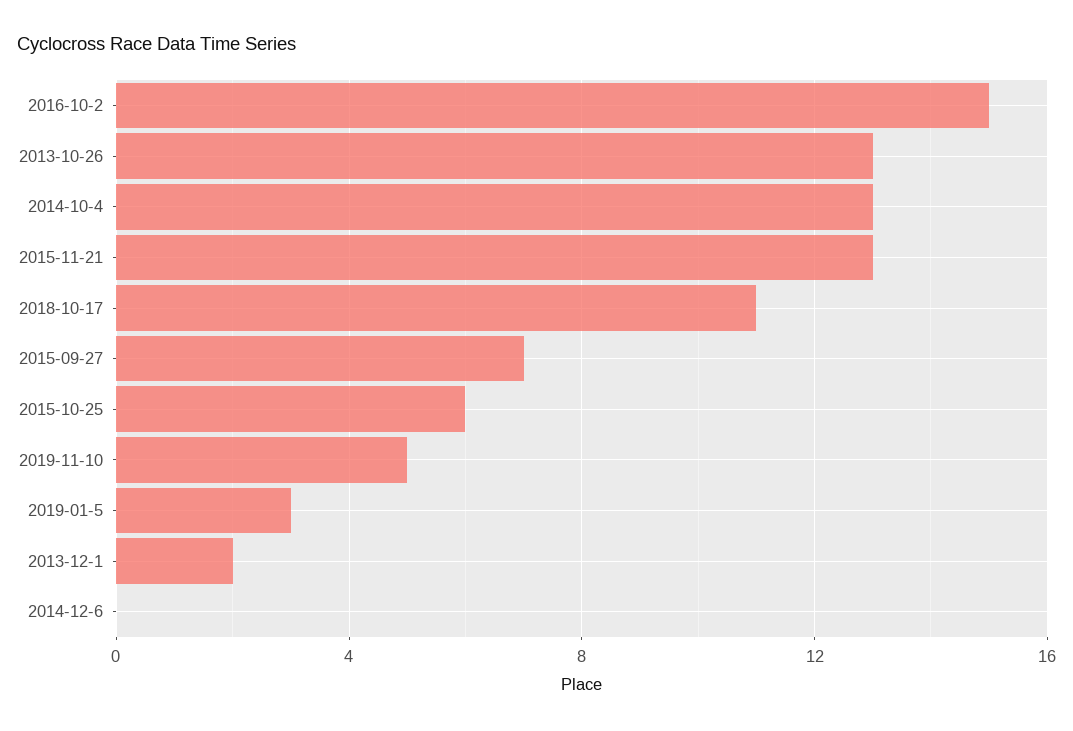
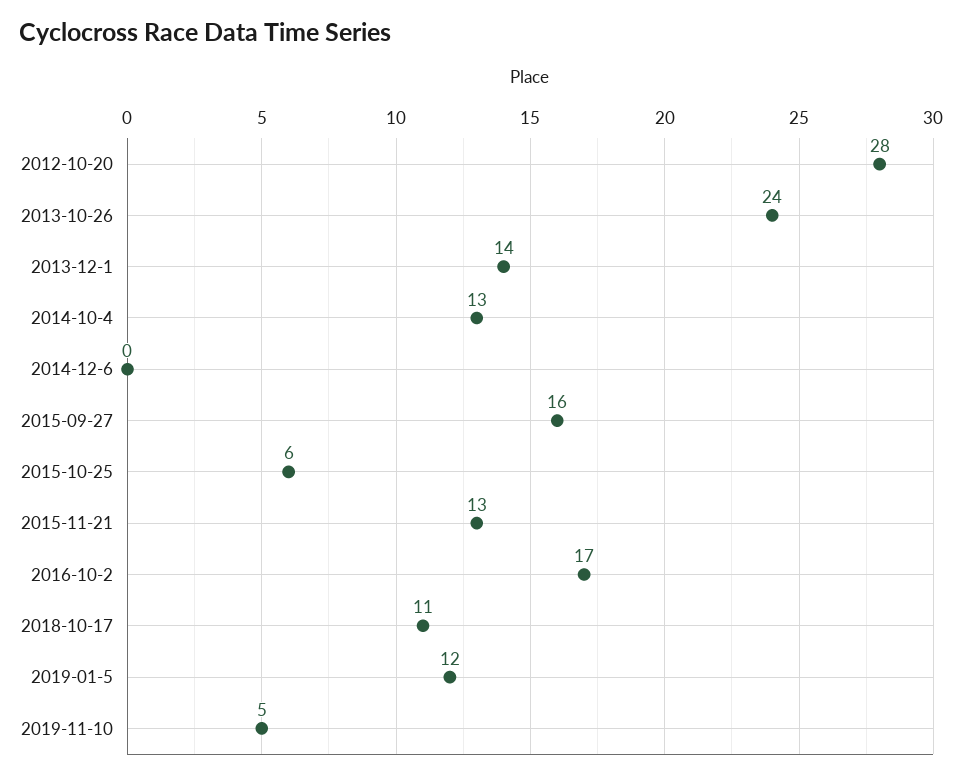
  {
-   "2016-10-2": 15,
+   "2016-10-2": 17,
-   "2013-10-26": 13,
+   "2013-10-26": 24,
    "2014-10-4": 13,
    "2015-11-21": 13,
    "2018-10-17": 11,
-   "2015-09-27": 7,
+   "2015-09-27": 16,
    "2015-10-25": 6,
    "2019-11-10": 5,
-   "2019-01-5": 3,
+   "2019-01-5": 12,
-   "2013-12-1": 2,
+   "2013-12-1": 14,
-   "2014-12-6": 0
+   "2014-12-6": 0,
+   "2012-10-20": 28
  }

